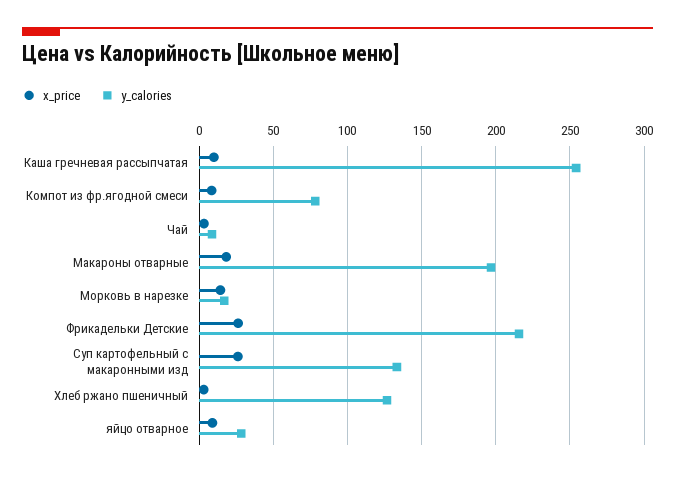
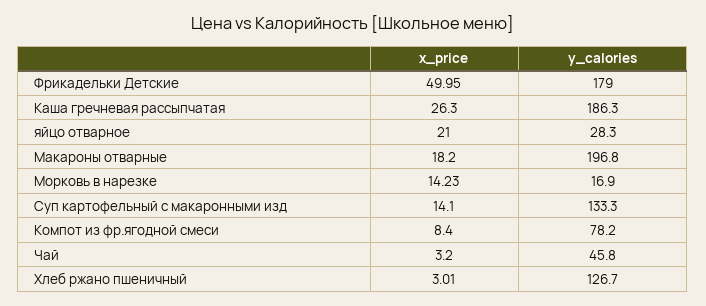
  {
    "x_price": {
-     "Каша гречневая рассыпчатая": 10,
+     "Каша гречневая рассыпчатая": 26.3,
      "Компот из фр.ягодной смеси": 8.4,
      "Чай": 3.2,
      "Макароны отварные": 18.2,
      "Морковь в нарезке": 14.23,
-     "Фрикадельки Детские": 25,
+     "Фрикадельки Детские": 49.95,
-     "Суп картофельный с макаронными изд": 25,
+     "Суп картофельный с макаронными изд": 14.1,
      "Хлеб ржано пшеничный": 3.01,
-     "яйцо отварное": 10
+     "яйцо отварное": 21
    },
    "y_calories": {
-     "Каша гречневая рассыпчатая": 255,
+     "Каша гречневая рассыпчатая": 186.3,
      "Компот из фр.ягодной смеси": 78.2,
-     "Чай": 10,
+     "Чай": 45.8,
      "Макароны отварные": 196.8,
      "Морковь в нарезке": 16.9,
-     "Фрикадельки Детские": 215,
+     "Фрикадельки Детские": 179,
      "Суп картофельный с макаронными изд": 133.3,
      "Хлеб ржано пшеничный": 126.7,
      "яйцо отварное": 28.3
    }
  }

